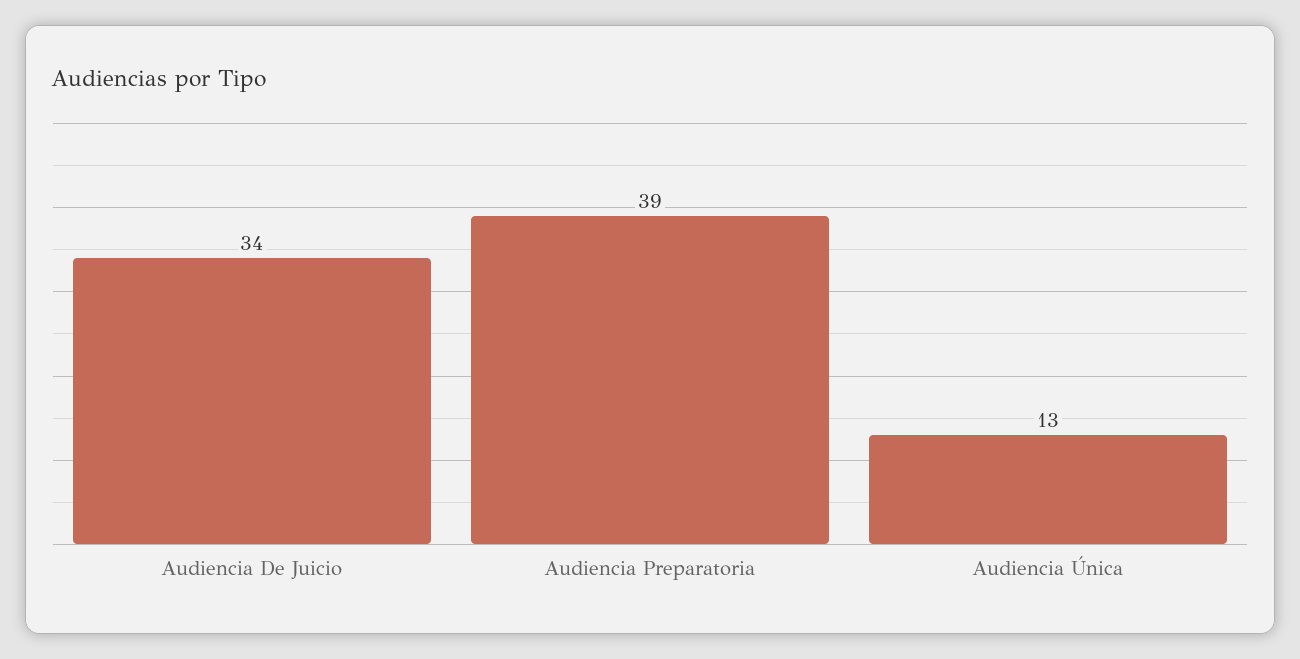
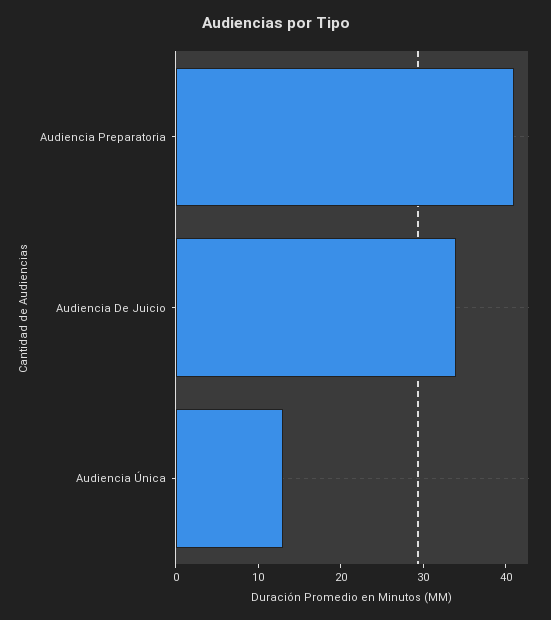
  {
    "Audiencia De Juicio": 34,
-   "Audiencia Preparatoria": 39,
+   "Audiencia Preparatoria": 41,
    "Audiencia Única": 13
  }

